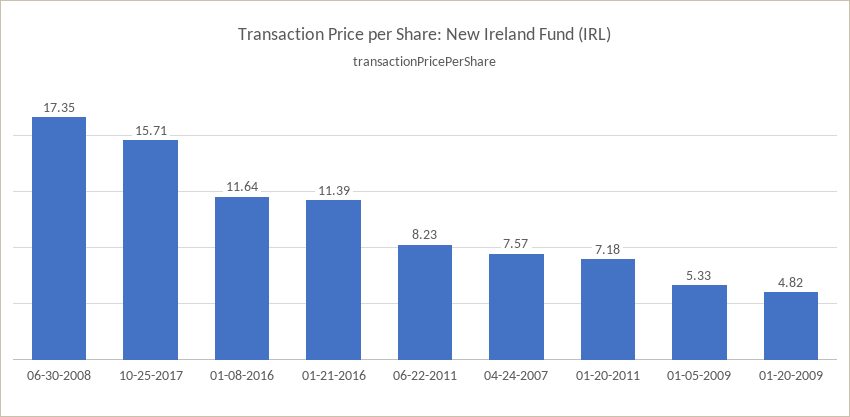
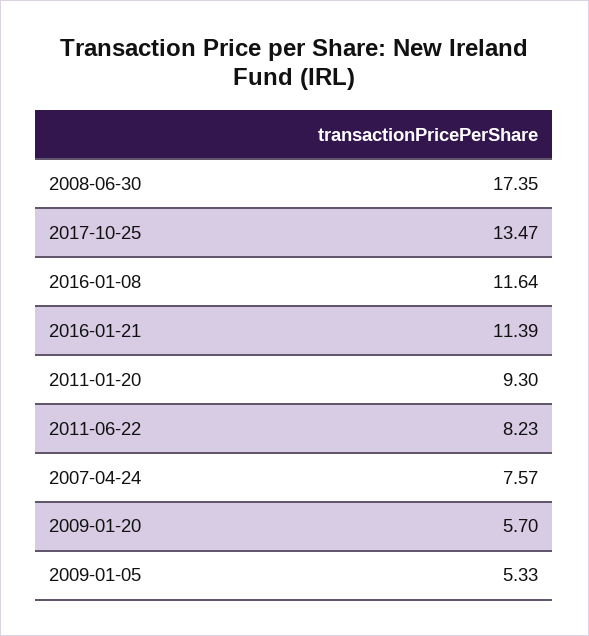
  {
    "06-30-2008": 17.35,
-   "10-25-2017": 15.71,
+   "10-25-2017": 13.47,
    "01-08-2016": 11.64,
    "01-21-2016": 11.39,
    "06-22-2011": 8.23,
    "04-24-2007": 7.57,
-   "01-20-2011": 7.18,
+   "01-20-2011": 9.3,
    "01-05-2009": 5.33,
-   "01-20-2009": 4.82
+   "01-20-2009": 5.7
  }

